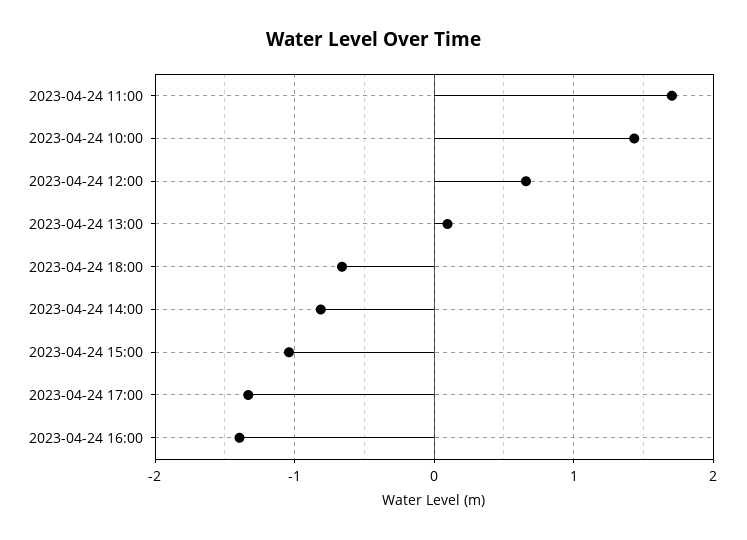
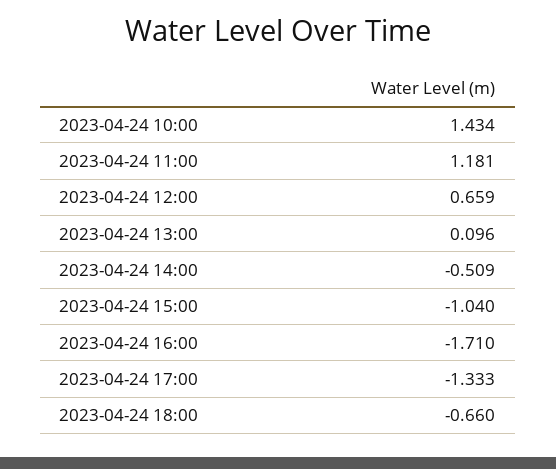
  {
-   "2023-04-24 11:00": 1.7,
+   "2023-04-24 11:00": 1.181,
    "2023-04-24 10:00": 1.434,
    "2023-04-24 12:00": 0.659,
    "2023-04-24 13:00": 0.096,
    "2023-04-24 18:00": -0.66,
-   "2023-04-24 14:00": -0.8,
+   "2023-04-24 14:00": -0.509,
    "2023-04-24 15:00": -1.04,
    "2023-04-24 17:00": -1.333,
-   "2023-04-24 16:00": -1.4
+   "2023-04-24 16:00": -1.71
  }

